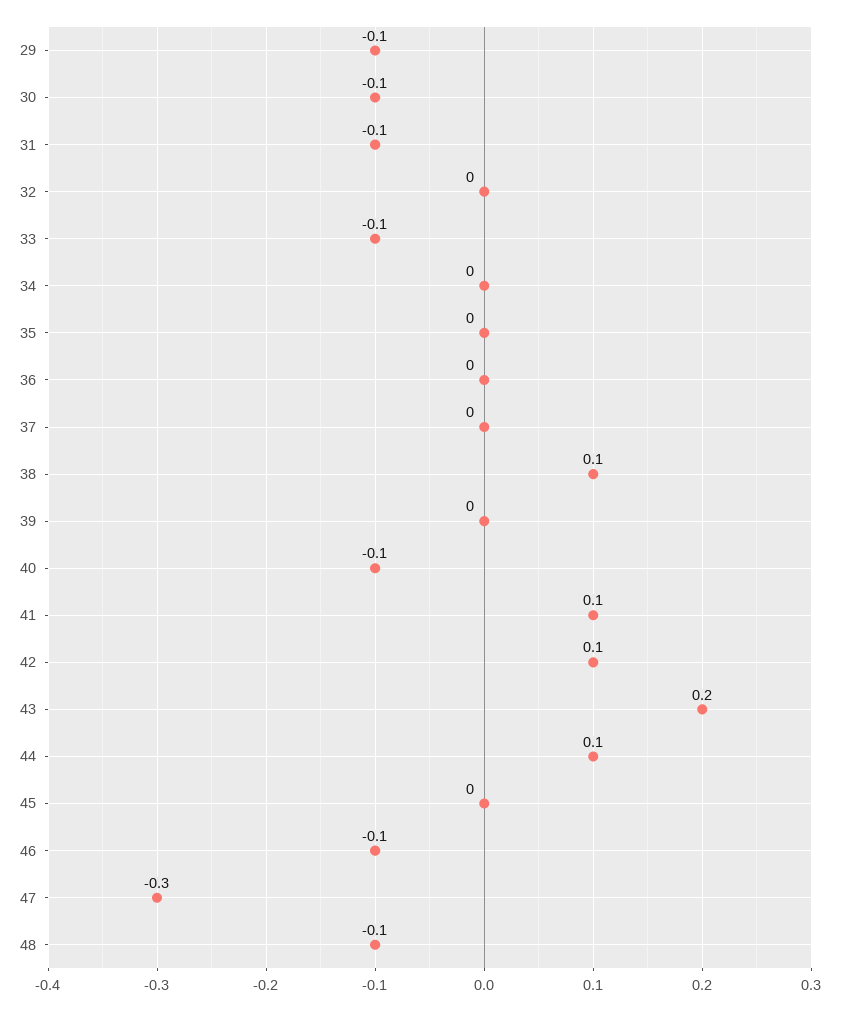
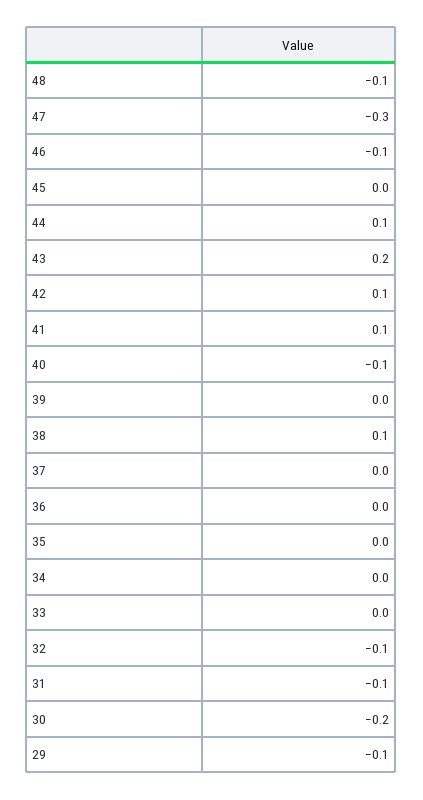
  {
    "29": -0.1,
-   "30": -0.1,
+   "30": -0.2,
    "31": -0.1,
-   "32": 0,
+   "32": -0.1,
-   "33": -0.1,
+   "33": 0,
    "34": 0,
    "35": 0,
    "36": 0,
    "37": 0,
    "38": 0.1,
    "39": 0,
    "40": -0.1,
    "41": 0.1,
    "42": 0.1,
    "43": 0.2,
    "44": 0.1,
    "45": 0,
    "46": -0.1,
    "47": -0.3,
    "48": -0.1
  }

